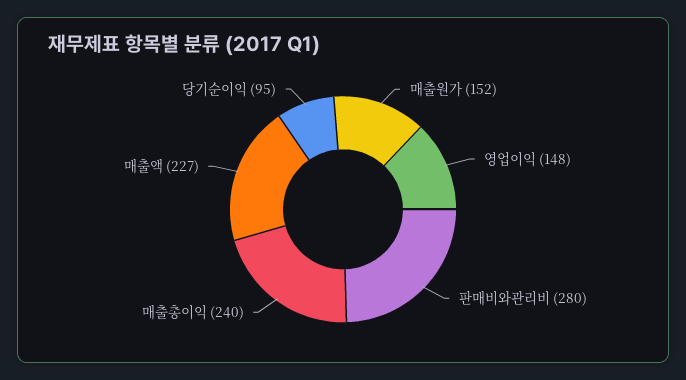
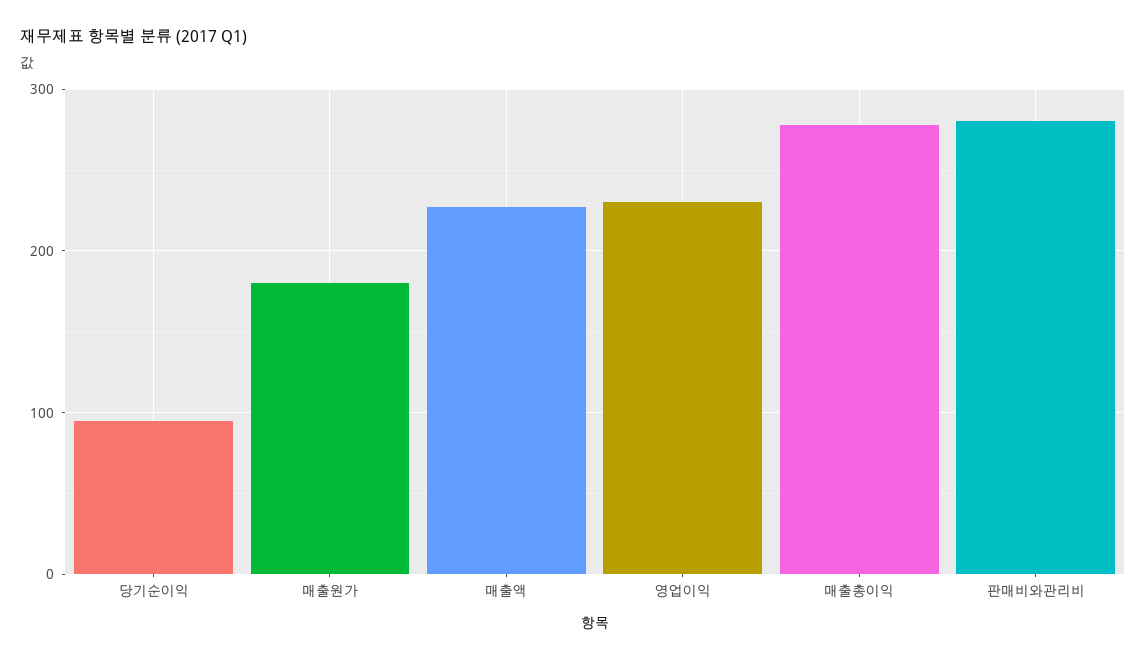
  {
-   "매출원가": 152,
+   "매출원가": 180,
-   "영업이익": 148,
+   "영업이익": 230,
    "판매비와관리비": 280,
-   "매출총이익": 240,
+   "매출총이익": 280,
    "매출액": 227,
    "당기순이익": 95
  }

